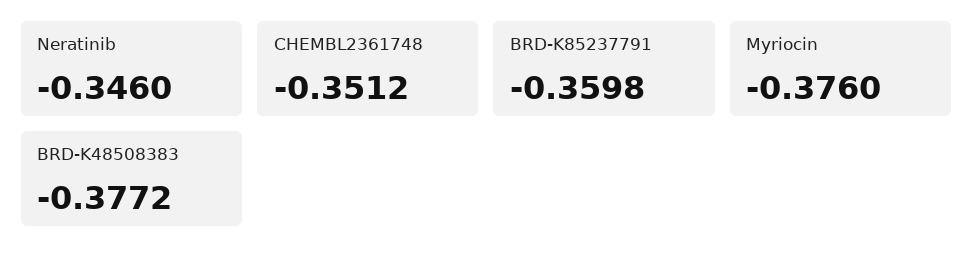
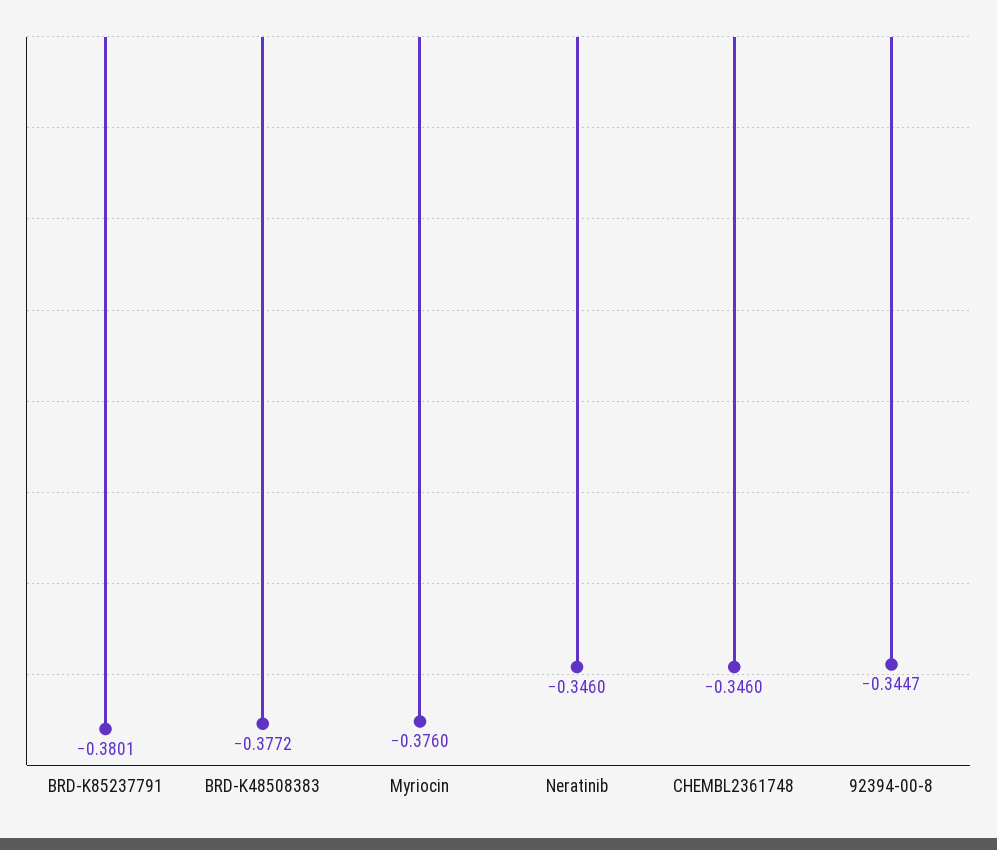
  {
    "Neratinib": -0.346,
-   "CHEMBL2361748": -0.3512,
+   "CHEMBL2361748": -0.346,
-   "BRD-K85237791": -0.3598,
+   "BRD-K85237791": -0.3801,
    "Myriocin": -0.376,
-   "BRD-K48508383": -0.3772
+   "BRD-K48508383": -0.3772,
+   "92394-00-8": -0.3447
  }

